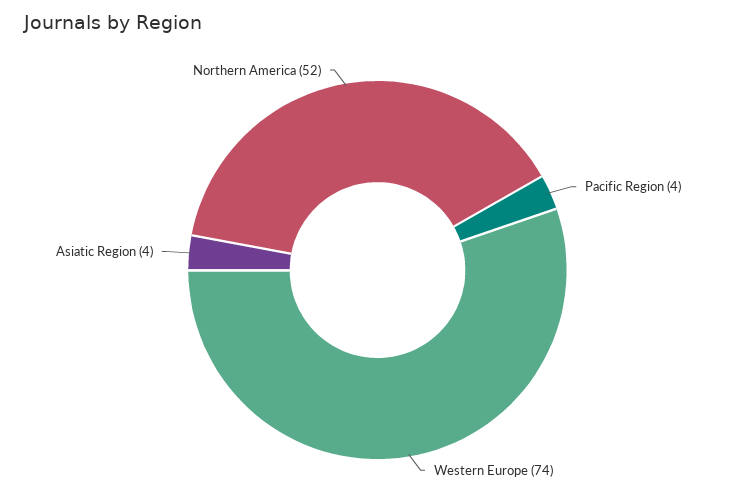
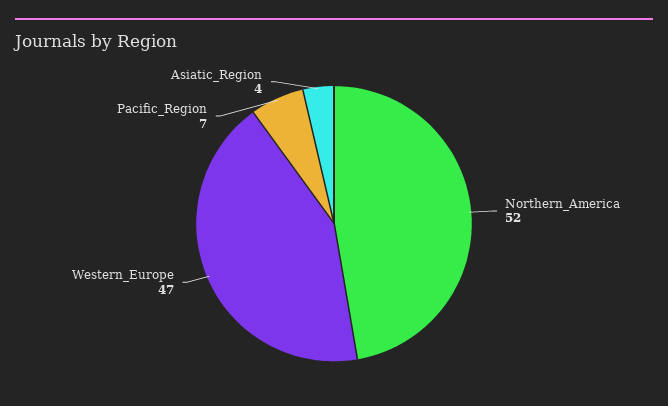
  {
-   "Pacific Region": 4,
+   "Pacific Region": 7,
-   "Western Europe": 74,
+   "Western Europe": 47,
    "Asiatic Region": 4,
    "Northern America": 52
  }

